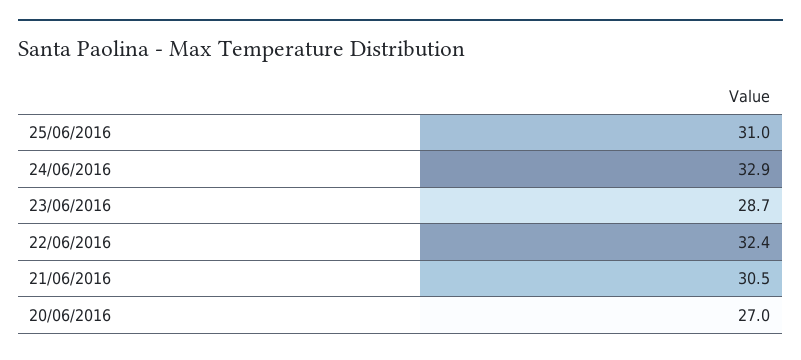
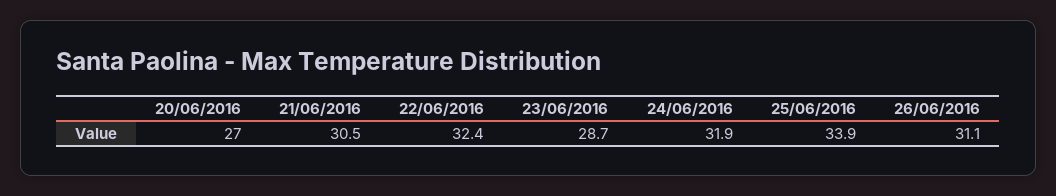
  {
-   "25/06/2016": 31,
+   "25/06/2016": 33.9,
-   "24/06/2016": 32.9,
+   "24/06/2016": 31.9,
    "23/06/2016": 28.7,
    "22/06/2016": 32.4,
    "21/06/2016": 30.5,
-   "20/06/2016": 27
+   "20/06/2016": 27,
+   "26/06/2016": 31.1
  }

